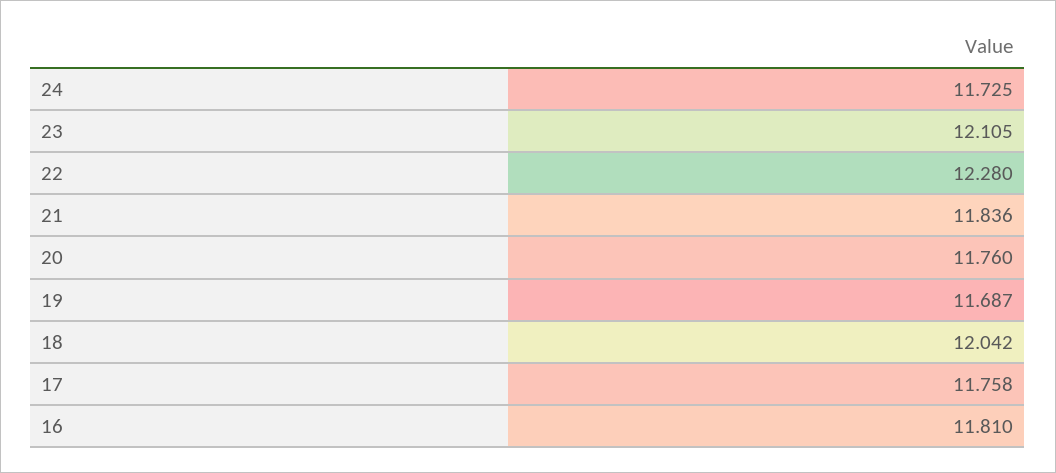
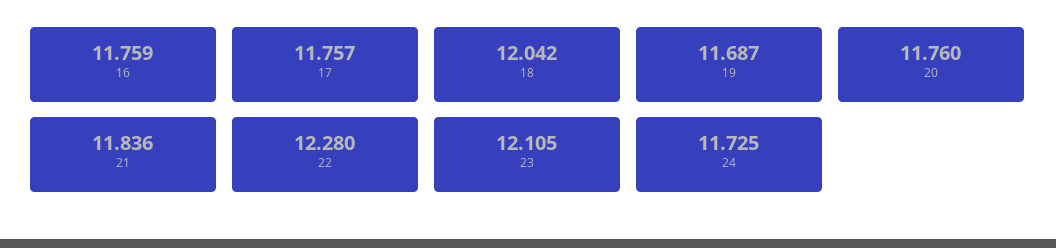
  {
    "24": 11.725,
    "23": 12.105,
    "22": 12.28,
    "21": 11.836,
    "20": 11.76,
    "19": 11.687,
    "18": 12.042,
-   "17": 11.758,
+   "17": 11.757,
-   "16": 11.81
+   "16": 11.759
  }

